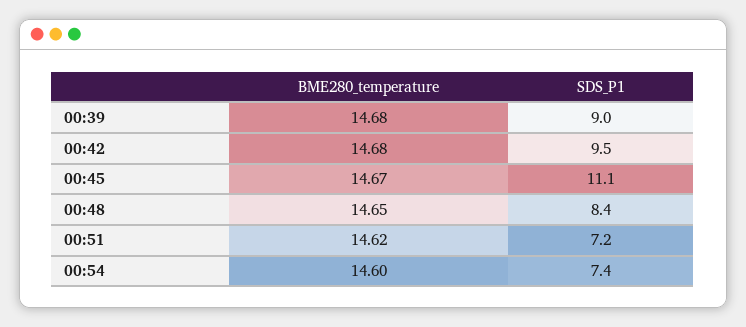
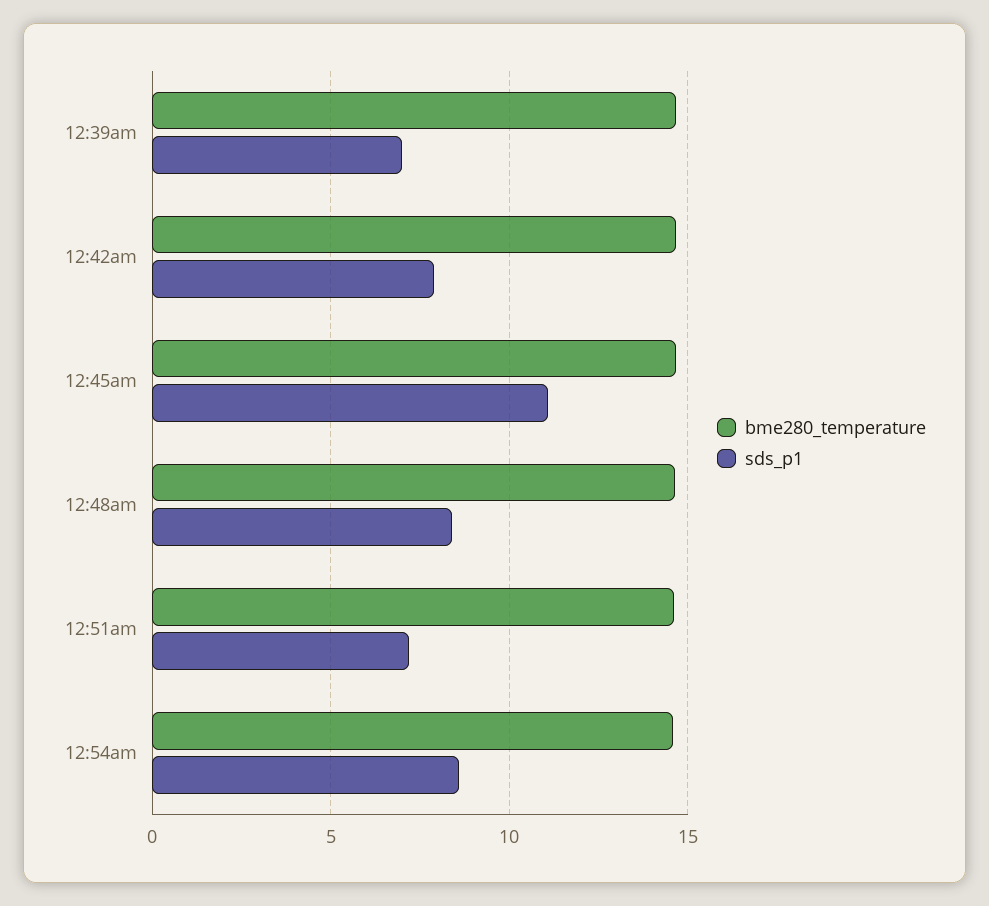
  {
    "BME280_temperature": {
      "00:39": 14.68,
      "00:42": 14.68,
      "00:45": 14.67,
      "00:48": 14.65,
      "00:51": 14.62,
      "00:54": 14.6
    },
    "SDS_P1": {
-     "00:39": 9,
+     "00:39": 7,
-     "00:42": 9.5,
+     "00:42": 8,
      "00:45": 11.1,
      "00:48": 8.4,
      "00:51": 7.2,
-     "00:54": 7.4
+     "00:54": 8.5
    }
  }

